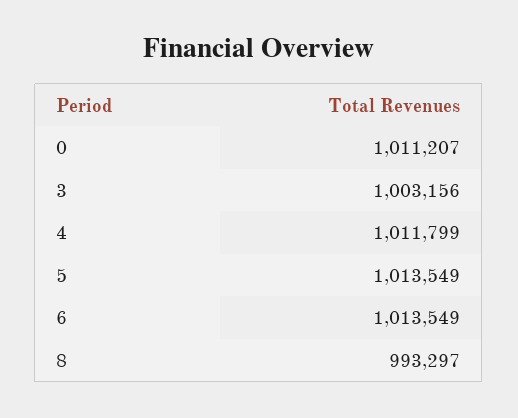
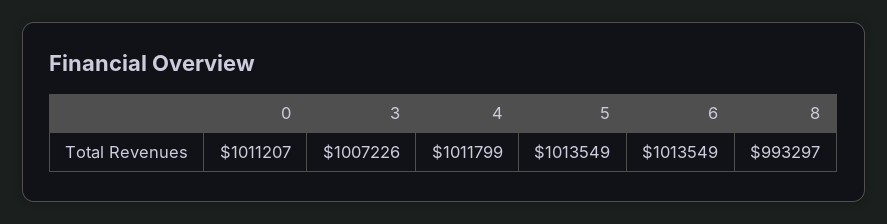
  {
    "0": 1011207,
-   "3": 1003156,
+   "3": 1007226,
    "4": 1011799,
    "5": 1013549,
    "6": 1013549,
    "8": 993297
  }

